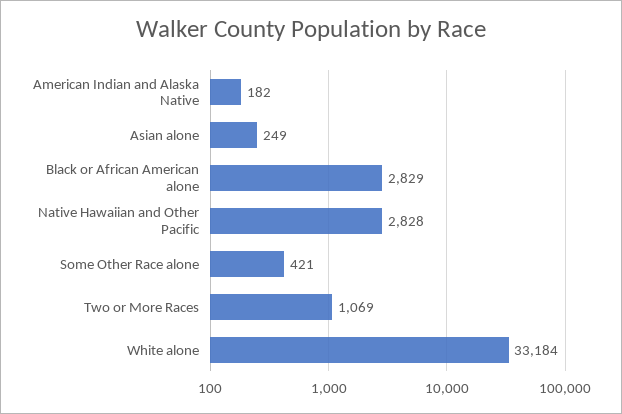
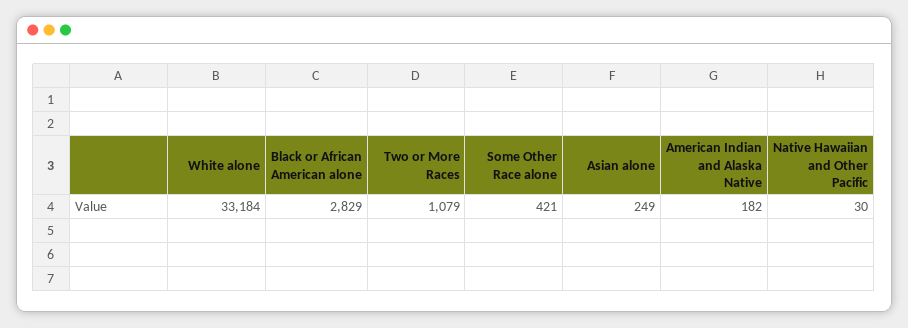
  {
    "American Indian and Alaska Native": 182,
    "Asian alone": 249,
    "Black or African American alone": 2829,
-   "Native Hawaiian and Other Pacific": 2828,
+   "Native Hawaiian and Other Pacific": 30,
    "Some Other Race alone": 421,
-   "Two or More Races": 1069,
+   "Two or More Races": 1079,
    "White alone": 33184
  }

